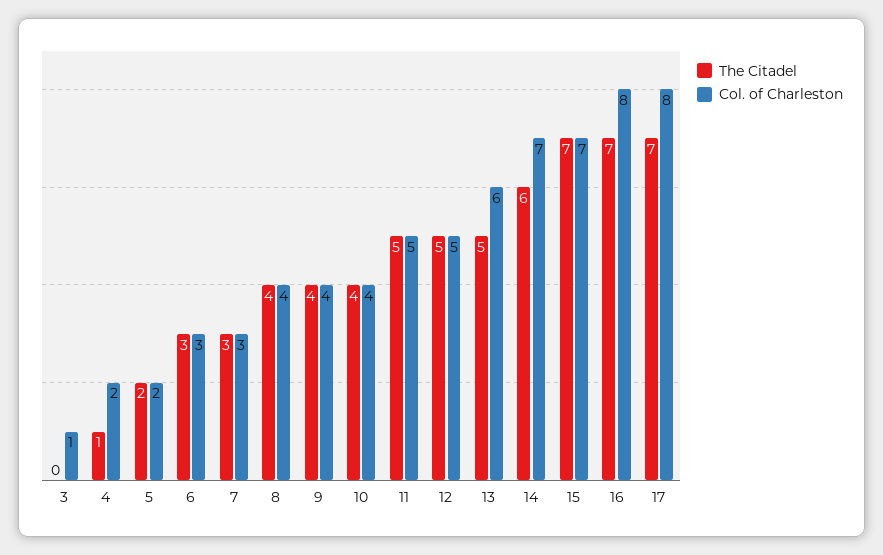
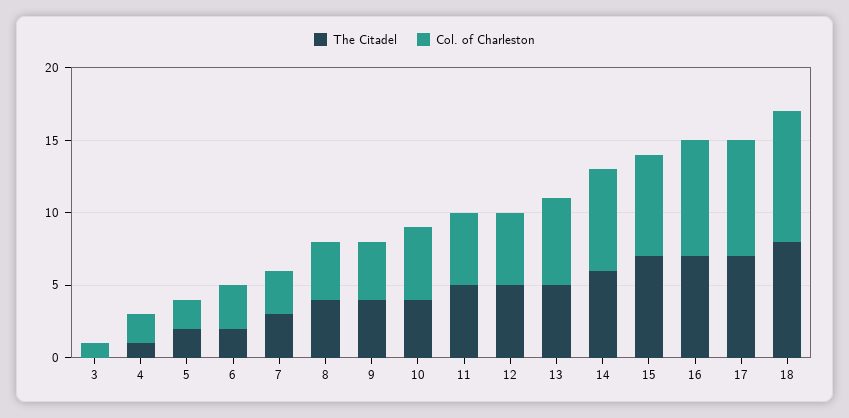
  {
    "The Citadel": {
      "3": 0,
      "4": 1,
      "5": 2,
-     "6": 3,
+     "6": 2,
      "7": 3,
      "8": 4,
      "9": 4,
      "10": 4,
      "11": 5,
      "12": 5,
      "13": 5,
      "14": 6,
      "15": 7,
      "16": 7,
-     "17": 7
+     "17": 7,
+     "18": 8
    },
    "Col. of Charleston": {
      "3": 1,
      "4": 2,
      "5": 2,
      "6": 3,
      "7": 3,
      "8": 4,
      "9": 4,
-     "10": 4,
+     "10": 5,
      "11": 5,
      "12": 5,
      "13": 6,
      "14": 7,
      "15": 7,
      "16": 8,
-     "17": 8
+     "17": 8,
+     "18": 9
    }
  }

